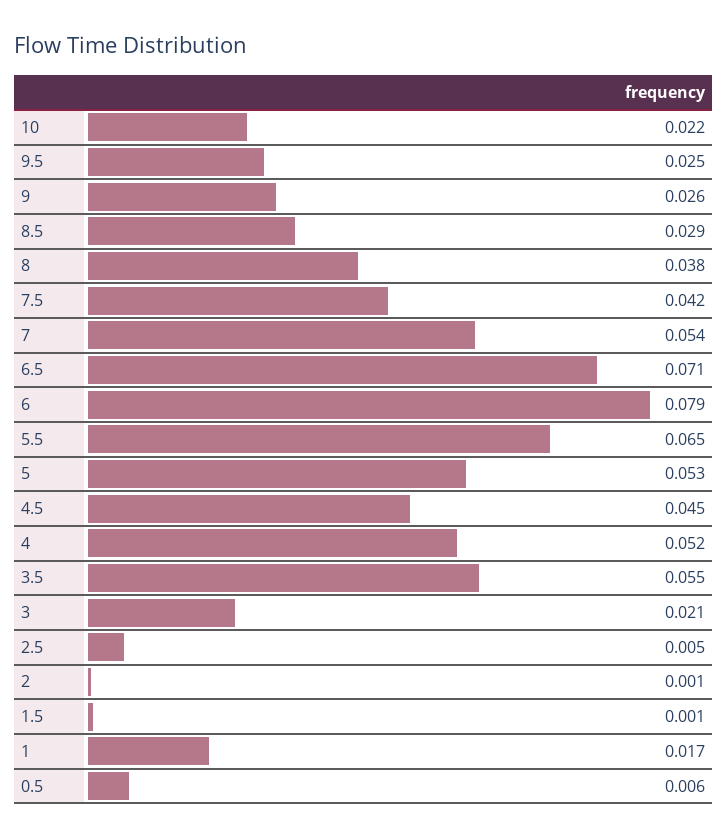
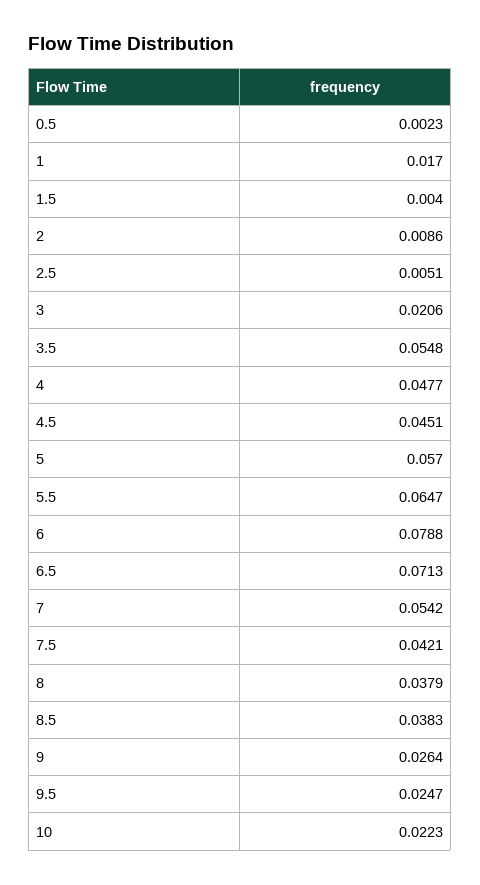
  {
    "10": 0.0223,
    "9.5": 0.0247,
    "9": 0.0264,
-   "8.5": 0.029,
+   "8.5": 0.0383,
    "8": 0.0379,
    "7.5": 0.0421,
    "7": 0.0542,
    "6.5": 0.0713,
    "6": 0.0788,
    "5.5": 0.0647,
-   "5": 0.053,
+   "5": 0.057,
    "4.5": 0.0451,
-   "4": 0.052,
+   "4": 0.0477,
    "3.5": 0.0548,
    "3": 0.0206,
    "2.5": 0.0051,
-   "2": 0.001,
+   "2": 0.0086,
-   "1.5": 0.001,
+   "1.5": 0.004,
    "1": 0.017,
-   "0.5": 0.006
+   "0.5": 0.0023
  }

